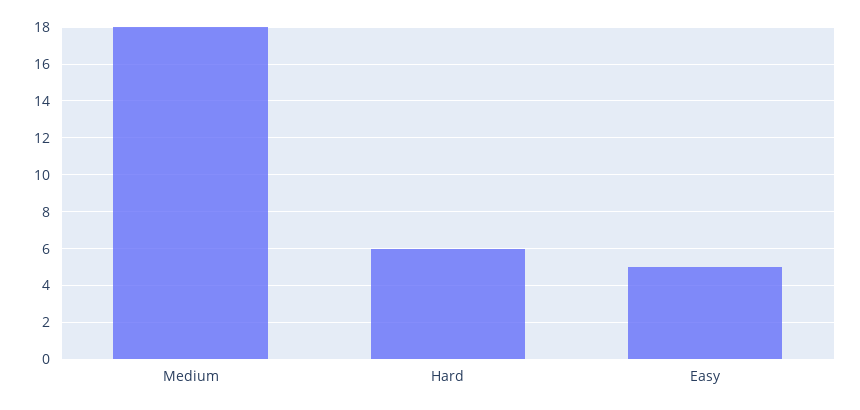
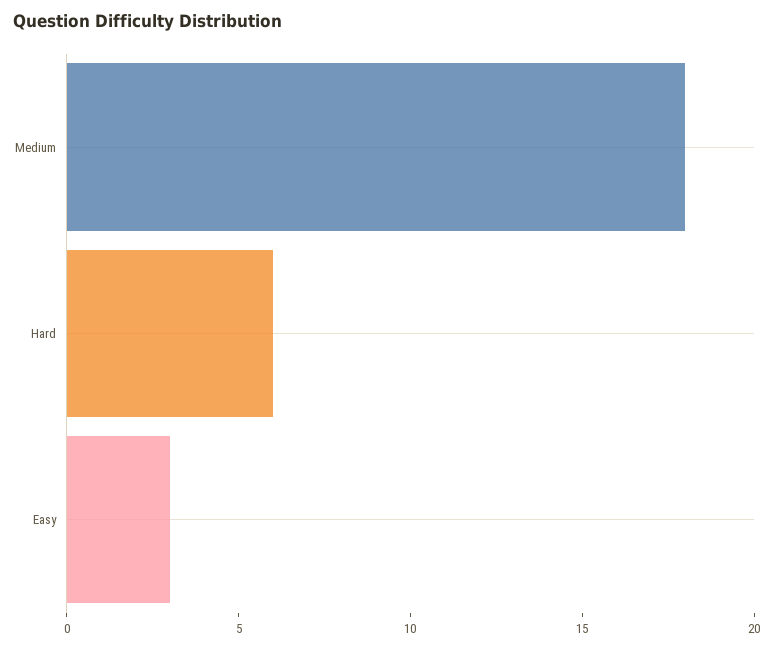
  {
    "Medium": 18,
    "Hard": 6,
-   "Easy": 5
+   "Easy": 3
  }

